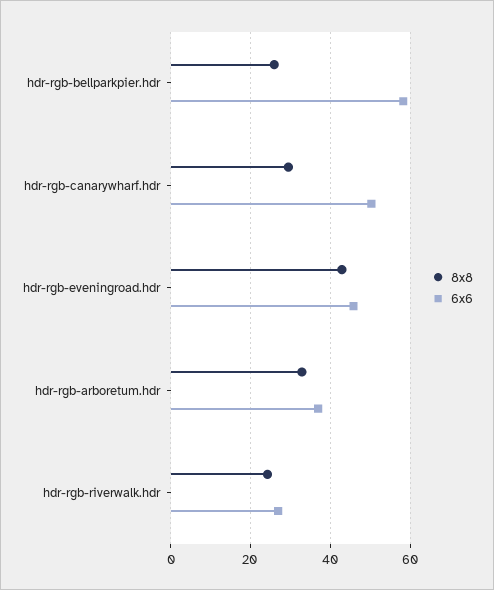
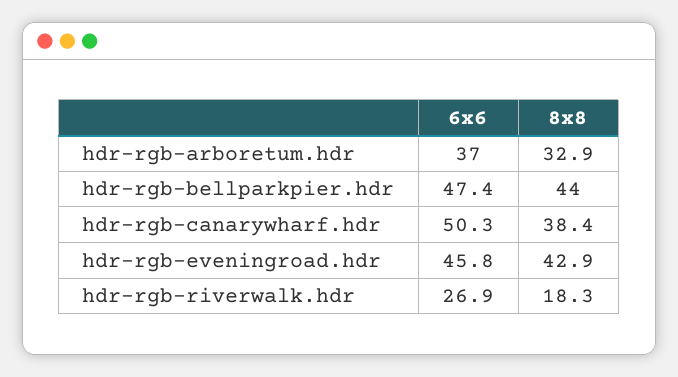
  {
    "8x8": {
-     "hdr-rgb-bellparkpier.hdr": 26,
+     "hdr-rgb-bellparkpier.hdr": 44,
-     "hdr-rgb-canarywharf.hdr": 30,
+     "hdr-rgb-canarywharf.hdr": 38.4,
      "hdr-rgb-eveningroad.hdr": 42.9,
      "hdr-rgb-arboretum.hdr": 32.9,
-     "hdr-rgb-riverwalk.hdr": 24
+     "hdr-rgb-riverwalk.hdr": 18.3
    },
    "6x6": {
-     "hdr-rgb-bellparkpier.hdr": 58,
+     "hdr-rgb-bellparkpier.hdr": 47.4,
      "hdr-rgb-canarywharf.hdr": 50.3,
      "hdr-rgb-eveningroad.hdr": 45.8,
      "hdr-rgb-arboretum.hdr": 37,
      "hdr-rgb-riverwalk.hdr": 26.9
    }
  }

